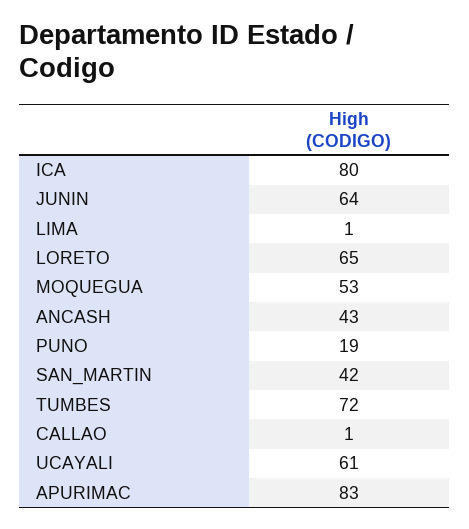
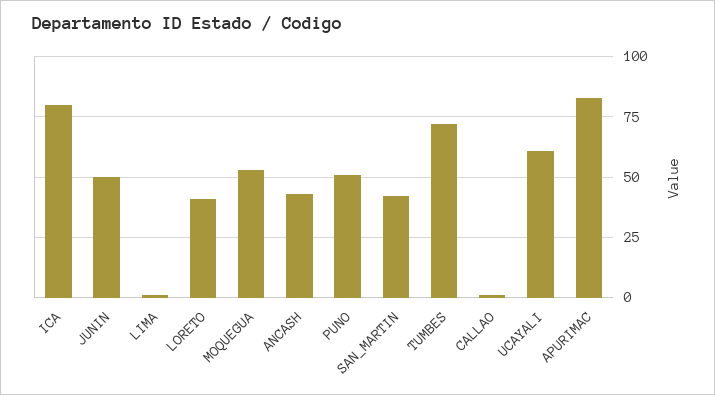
  {
    "ICA": 80,
-   "JUNIN": 64,
+   "JUNIN": 50,
    "LIMA": 1,
-   "LORETO": 65,
+   "LORETO": 40,
    "MOQUEGUA": 53,
    "ANCASH": 43,
-   "PUNO": 19,
+   "PUNO": 50,
    "SAN_MARTIN": 42,
    "TUMBES": 72,
    "CALLAO": 1,
    "UCAYALI": 61,
    "APURIMAC": 83
  }

